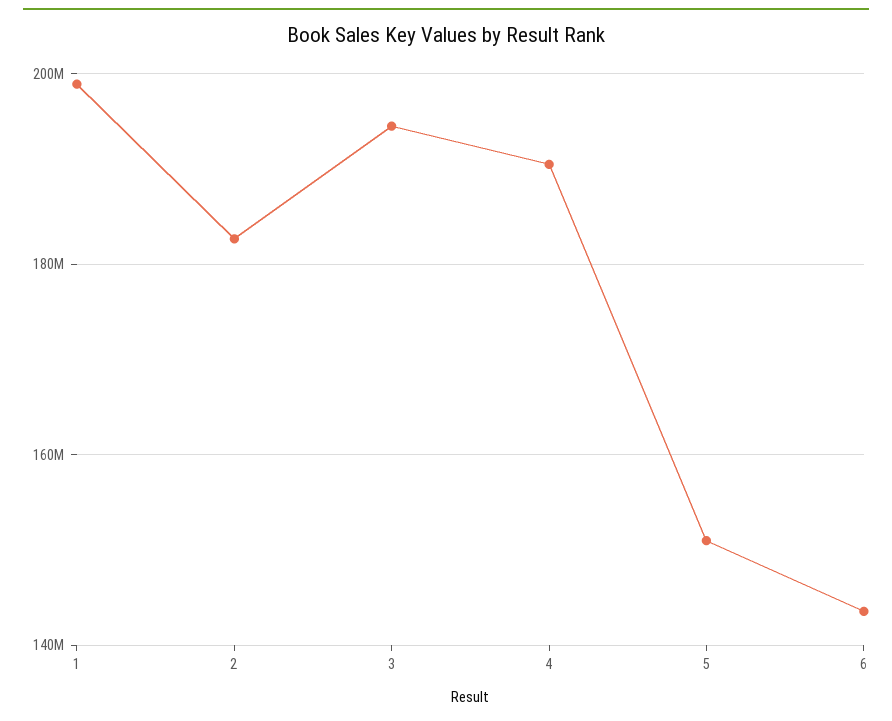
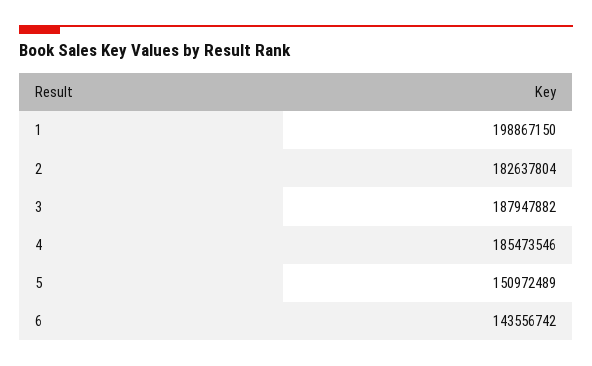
  {
    "1": 198867150,
    "2": 182637804,
-   "3": 194000000,
+   "3": 187947882,
-   "4": 190000000,
+   "4": 185473546,
    "5": 150972489,
    "6": 143556742
  }

